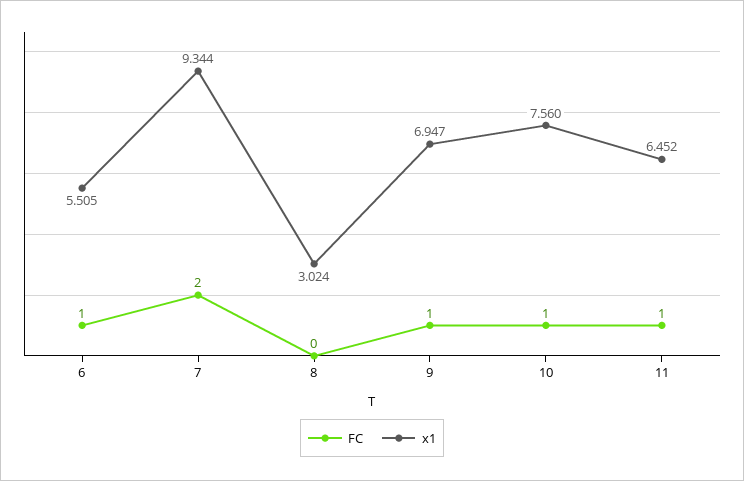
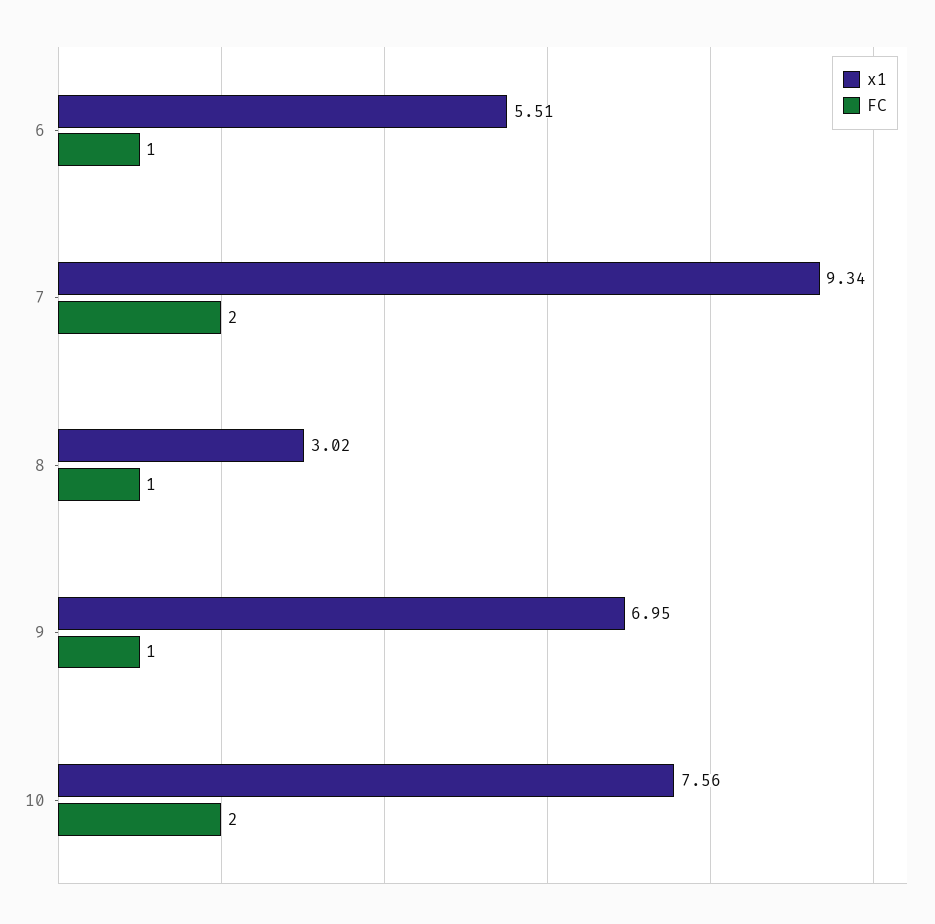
  {
    "FC": {
      "6": 1,
      "7": 2,
-     "8": 0,
+     "8": 1,
      "9": 1,
-     "10": 1,
+     "10": 2
-     "11": 1
    },
    "x1": {
      "6": 5.505,
      "7": 9.344,
      "8": 3.024,
      "9": 6.947,
-     "10": 7.56,
+     "10": 7.56
-     "11": 6.452
    }
  }

